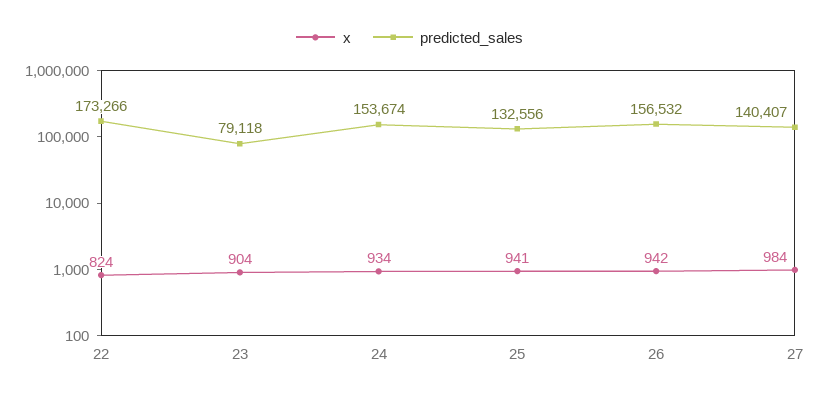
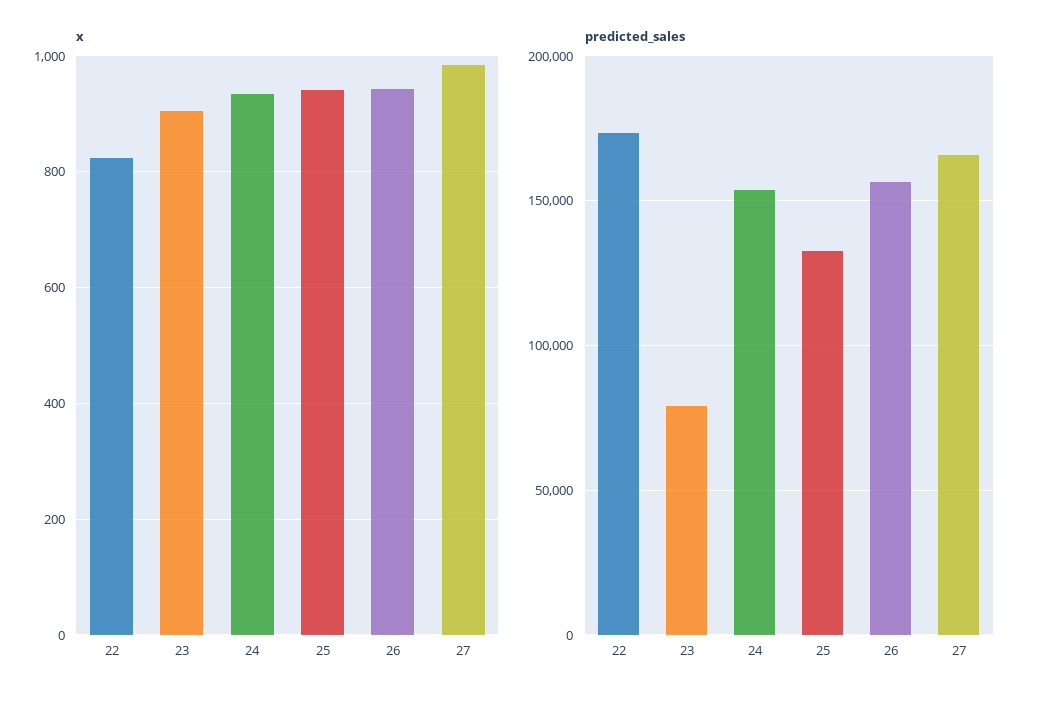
  {
    "x": {
      "22": 824,
      "23": 904,
      "24": 934,
      "25": 941,
      "26": 942,
      "27": 984
    },
    "predicted_sales": {
      "22": 173266,
      "23": 79118,
      "24": 153674,
      "25": 132556,
      "26": 156532,
-     "27": 140407
+     "27": 165000
    }
  }

